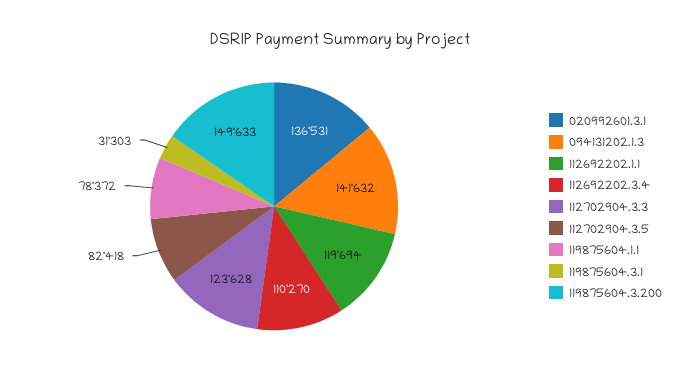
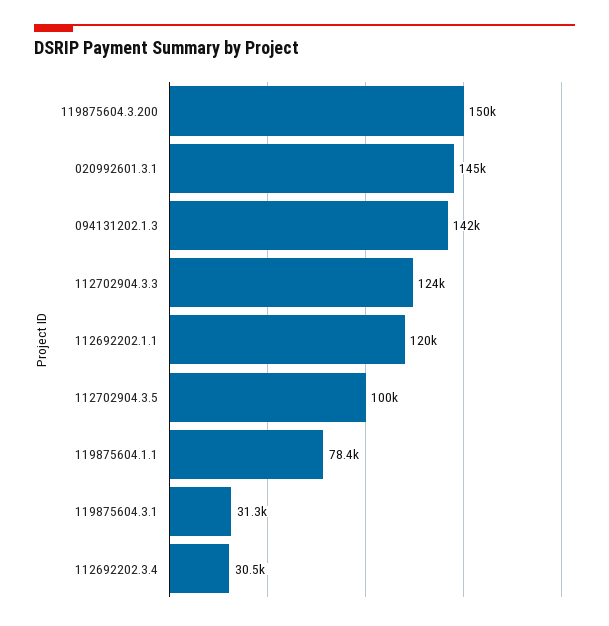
  {
-   "020992601.3.1": 136531,
+   "020992601.3.1": 145000,
    "094131202.1.3": 141632,
    "112692202.1.1": 119694,
-   "112692202.3.4": 110270,
+   "112692202.3.4": 30500,
    "112702904.3.3": 123628,
-   "112702904.3.5": 82418,
+   "112702904.3.5": 100000,
    "119875604.1.1": 78372,
    "119875604.3.1": 31303,
    "119875604.3.200": 149633
  }

